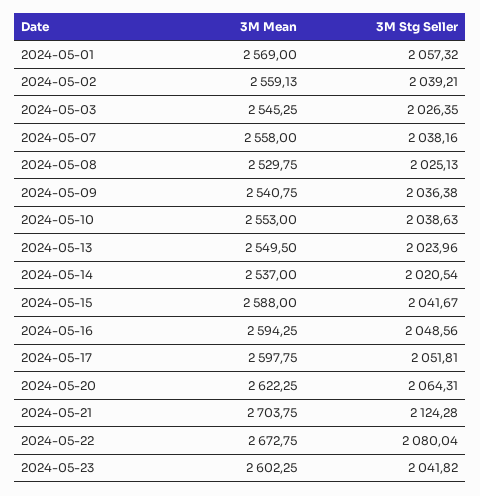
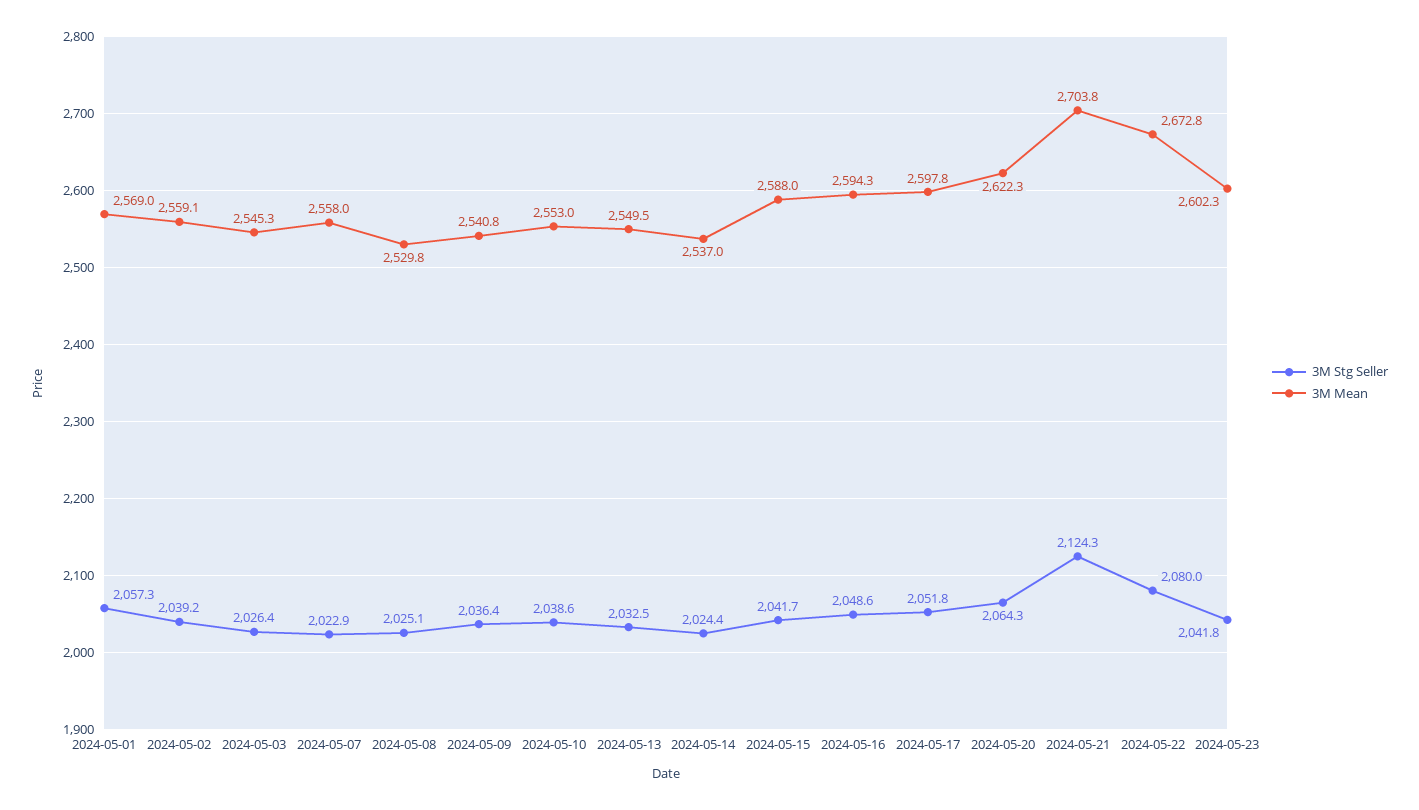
  {
    "3M Mean": {
      "2024-05-01": 2569,
      "2024-05-02": 2559.13,
      "2024-05-03": 2545.25,
      "2024-05-07": 2558,
      "2024-05-08": 2529.75,
      "2024-05-09": 2540.75,
      "2024-05-10": 2553,
      "2024-05-13": 2549.5,
      "2024-05-14": 2537,
      "2024-05-15": 2588,
      "2024-05-16": 2594.25,
      "2024-05-17": 2597.75,
      "2024-05-20": 2622.25,
      "2024-05-21": 2703.75,
      "2024-05-22": 2672.75,
      "2024-05-23": 2602.25
    },
    "3M Stg Seller": {
      "2024-05-01": 2057.32,
      "2024-05-02": 2039.21,
      "2024-05-03": 2026.35,
-     "2024-05-07": 2038.16,
+     "2024-05-07": 2022.9,
      "2024-05-08": 2025.13,
      "2024-05-09": 2036.38,
      "2024-05-10": 2038.63,
-     "2024-05-13": 2023.96,
+     "2024-05-13": 2032.5,
-     "2024-05-14": 2020.54,
+     "2024-05-14": 2024.4,
      "2024-05-15": 2041.67,
      "2024-05-16": 2048.56,
      "2024-05-17": 2051.81,
      "2024-05-20": 2064.31,
      "2024-05-21": 2124.28,
      "2024-05-22": 2080.04,
      "2024-05-23": 2041.82
    }
  }

